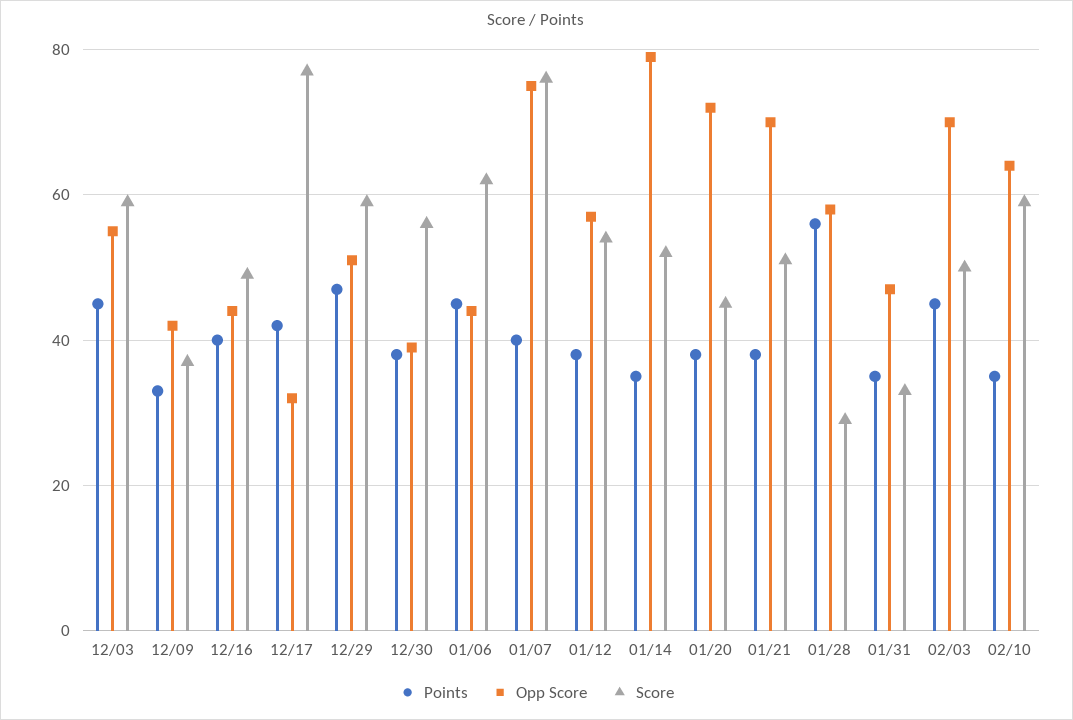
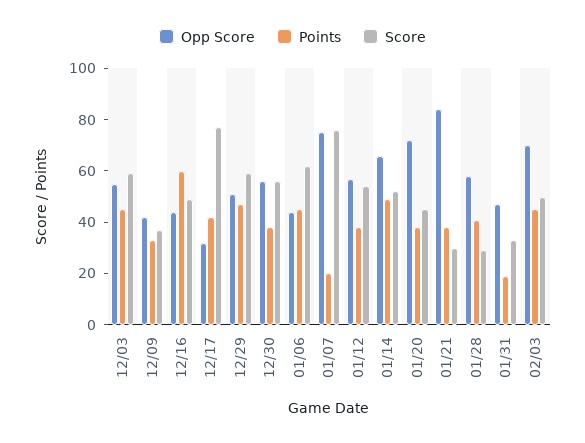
  {
    "Points": {
      "12/03": 45,
      "12/09": 35,
-     "12/16": 40,
+     "12/16": 60,
      "12/17": 40,
      "12/29": 45,
      "12/30": 40,
      "01/06": 45,
-     "01/07": 40,
+     "01/07": 20,
      "01/12": 40,
-     "01/14": 35,
+     "01/14": 50,
      "01/20": 40,
      "01/21": 40,
-     "01/28": 55,
+     "01/28": 40,
-     "01/31": 35,
+     "01/31": 20,
-     "02/03": 45,
+     "02/03": 45
-     "02/10": 35
    },
    "Opp Score": {
      "12/03": 55,
      "12/09": 40,
      "12/16": 45,
      "12/17": 30,
      "12/29": 50,
-     "12/30": 40,
+     "12/30": 55,
      "01/06": 45,
      "01/07": 75,
      "01/12": 55,
-     "01/14": 80,
+     "01/14": 65,
      "01/20": 70,
-     "01/21": 70,
+     "01/21": 85,
      "01/28": 60,
      "01/31": 45,
-     "02/03": 70,
+     "02/03": 70
-     "02/10": 65
    },
    "Score": {
      "12/03": 60,
      "12/09": 35,
      "12/16": 50,
      "12/17": 75,
      "12/29": 60,
      "12/30": 55,
      "01/06": 60,
      "01/07": 75,
      "01/12": 55,
      "01/14": 50,
      "01/20": 45,
-     "01/21": 50,
+     "01/21": 30,
      "01/28": 30,
      "01/31": 35,
-     "02/03": 50,
+     "02/03": 50
-     "02/10": 60
    }
  }

